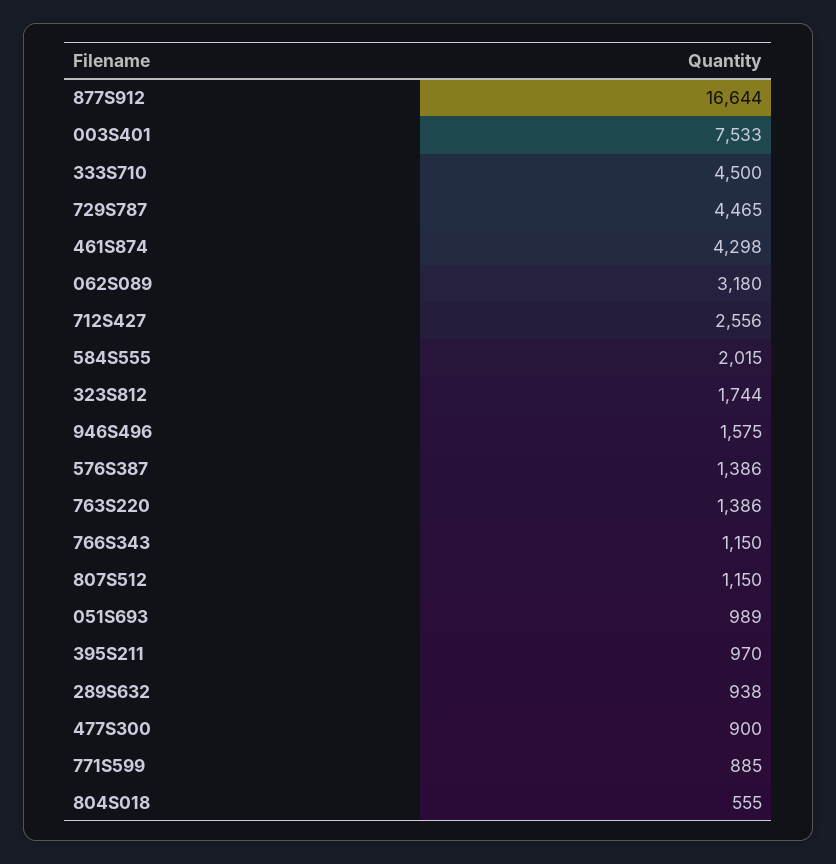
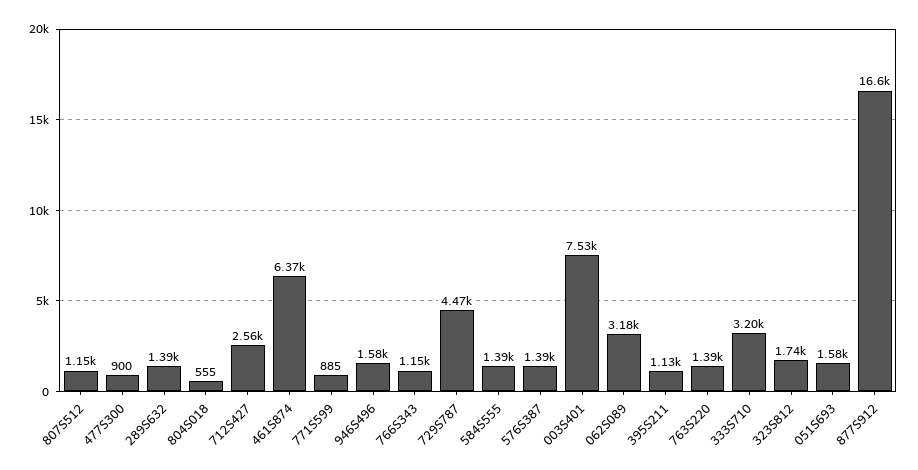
  {
    "877S912": 16644,
    "003S401": 7533,
-   "333S710": 4500,
+   "333S710": 3200,
    "729S787": 4465,
-   "461S874": 4298,
+   "461S874": 6370,
    "062S089": 3180,
    "712S427": 2556,
-   "584S555": 2015,
+   "584S555": 1390,
    "323S812": 1744,
    "946S496": 1575,
    "576S387": 1386,
    "763S220": 1386,
    "766S343": 1150,
    "807S512": 1150,
-   "051S693": 989,
+   "051S693": 1580,
-   "395S211": 970,
+   "395S211": 1130,
-   "289S632": 938,
+   "289S632": 1390,
    "477S300": 900,
    "771S599": 885,
    "804S018": 555
  }

